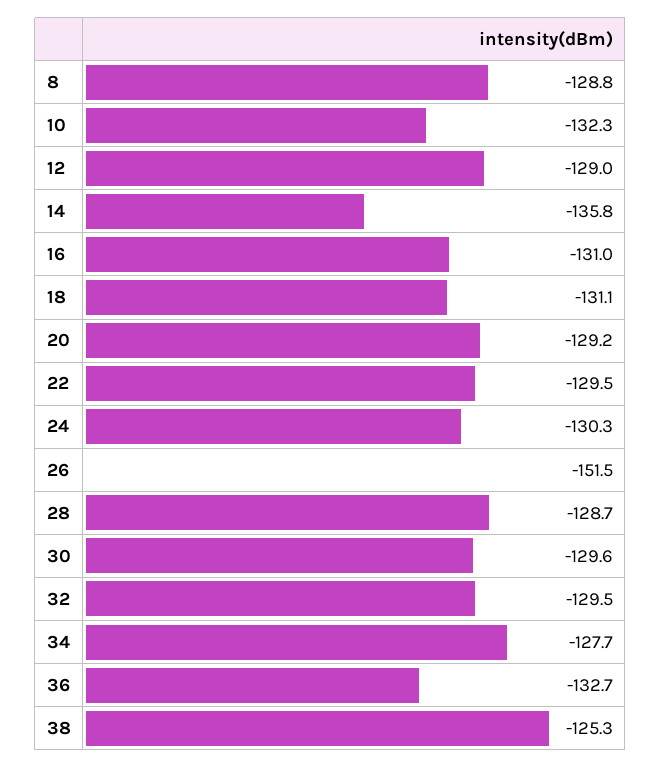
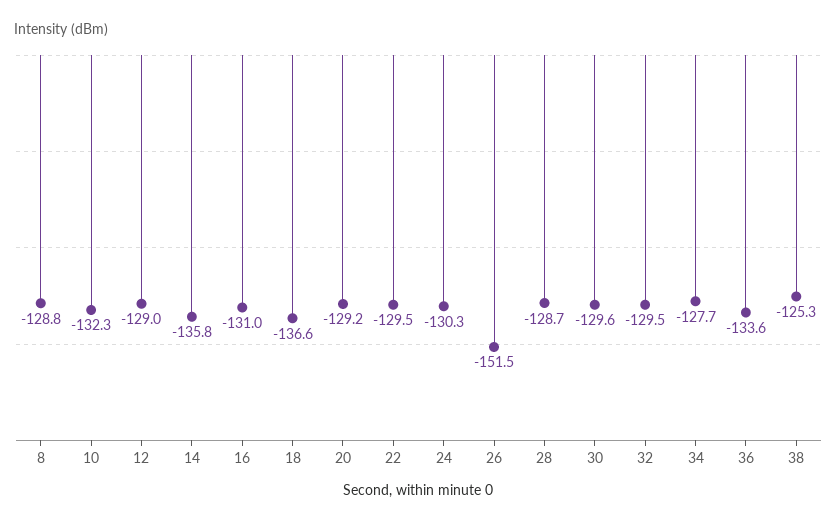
  {
    "8": -128.8,
    "10": -132.3,
    "12": -129,
    "14": -135.8,
    "16": -131,
-   "18": -131.1,
+   "18": -136.6,
    "20": -129.2,
    "22": -129.5,
    "24": -130.3,
    "26": -151.5,
    "28": -128.7,
    "30": -129.6,
    "32": -129.5,
    "34": -127.7,
-   "36": -132.7,
+   "36": -133.6,
    "38": -125.3
  }

